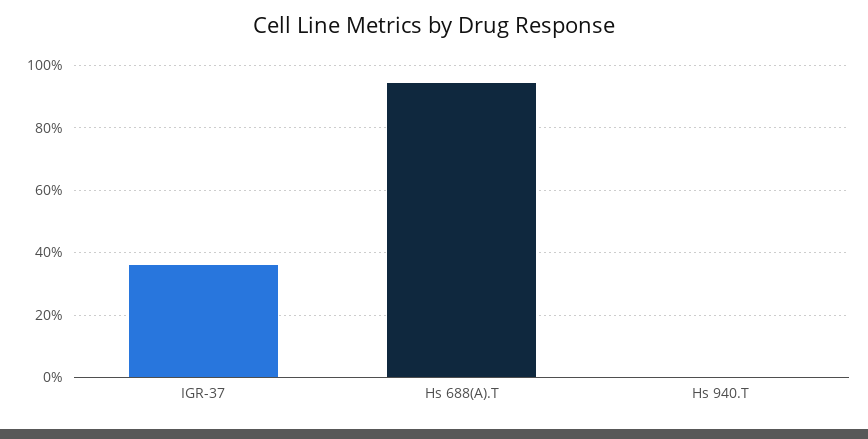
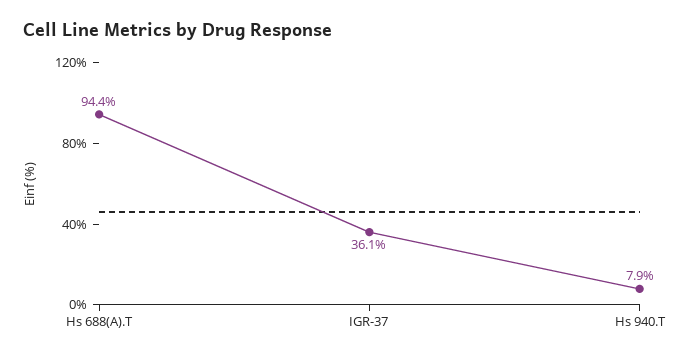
  {
    "IGR-37": 36.1,
    "Hs 688(A).T": 94.4,
-   "Hs 940.T": 0
+   "Hs 940.T": 7.9
  }

